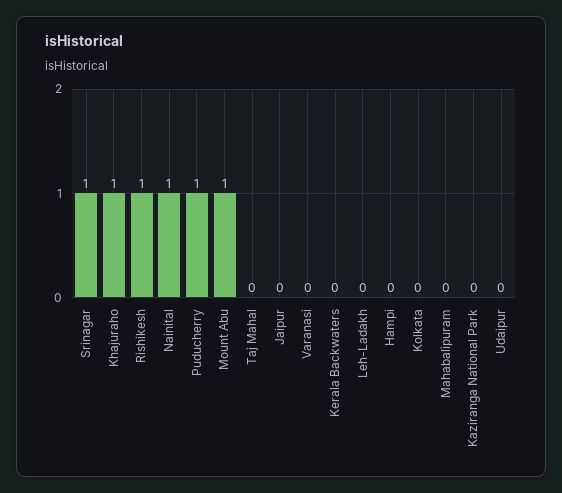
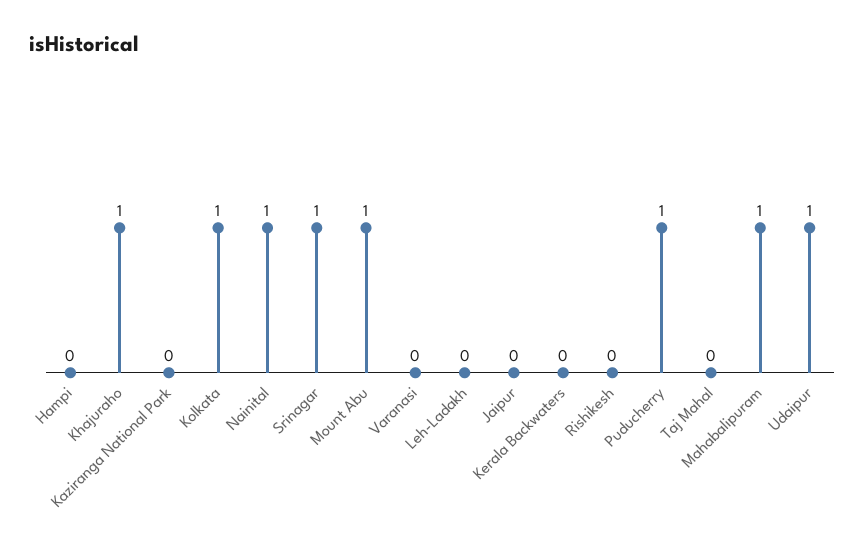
  {
    "Srinagar": 1,
    "Khajuraho": 1,
-   "Rishikesh": 1,
+   "Rishikesh": 0,
    "Nainital": 1,
    "Puducherry": 1,
    "Mount Abu": 1,
    "Taj Mahal": 0,
    "Jaipur": 0,
    "Varanasi": 0,
    "Kerala Backwaters": 0,
    "Leh-Ladakh": 0,
    "Hampi": 0,
-   "Kolkata": 0,
+   "Kolkata": 1,
-   "Mahabalipuram": 0,
+   "Mahabalipuram": 1,
    "Kaziranga National Park": 0,
-   "Udaipur": 0
+   "Udaipur": 1
  }

